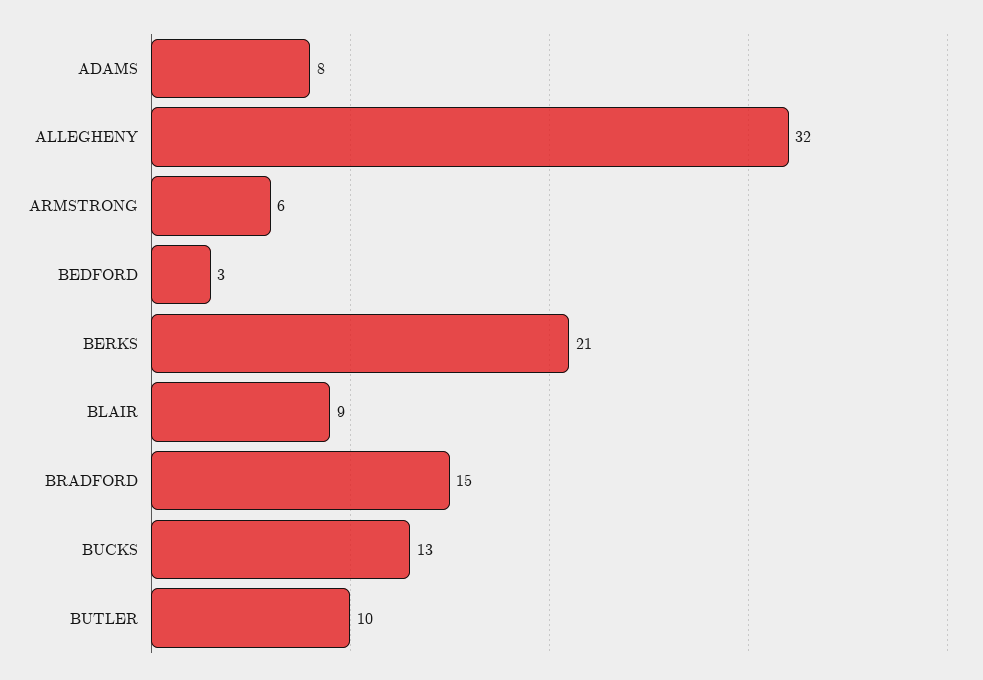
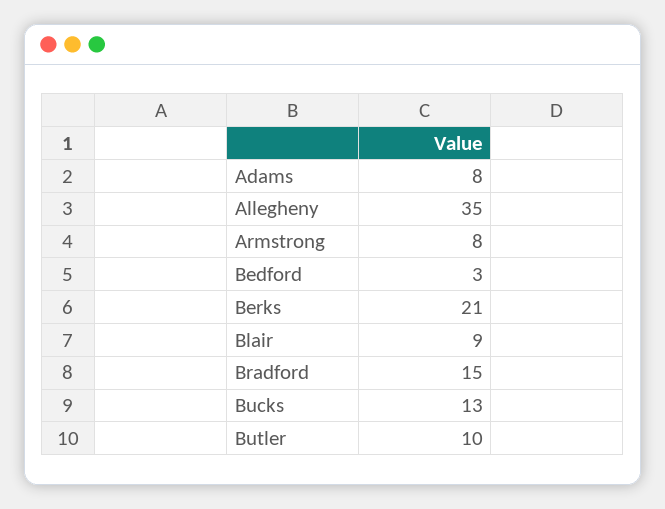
  {
    "ADAMS": 8,
-   "ALLEGHENY": 32,
+   "ALLEGHENY": 35,
-   "ARMSTRONG": 6,
+   "ARMSTRONG": 8,
    "BEDFORD": 3,
    "BERKS": 21,
    "BLAIR": 9,
    "BRADFORD": 15,
    "BUCKS": 13,
    "BUTLER": 10
  }

